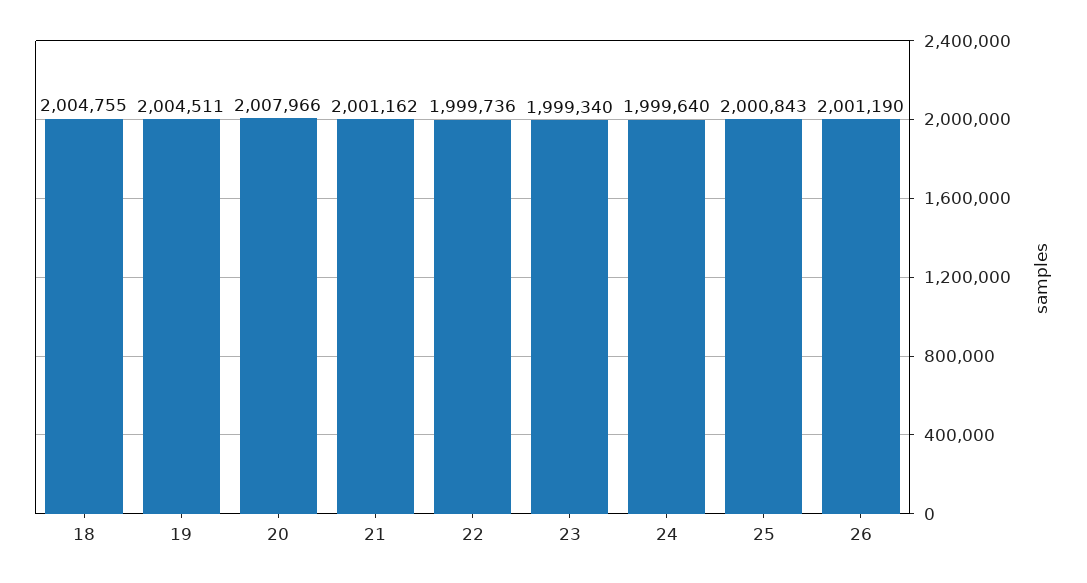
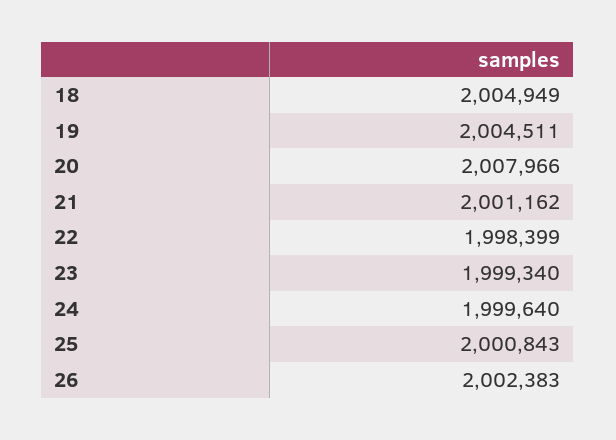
  {
-   "18": 2004755,
+   "18": 2004949,
    "19": 2004511,
    "20": 2007966,
    "21": 2001162,
-   "22": 1999736,
+   "22": 1998399,
    "23": 1999340,
    "24": 1999640,
    "25": 2000843,
-   "26": 2001190
+   "26": 2002383
  }

